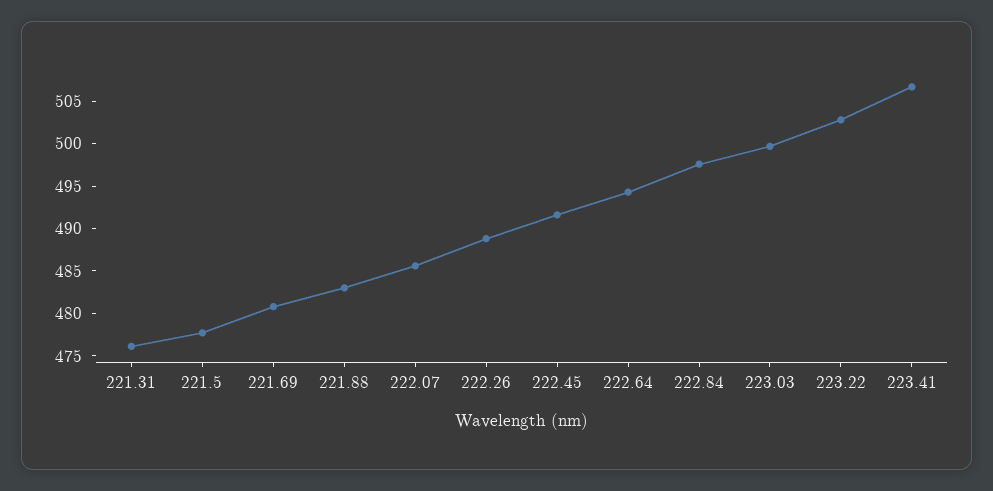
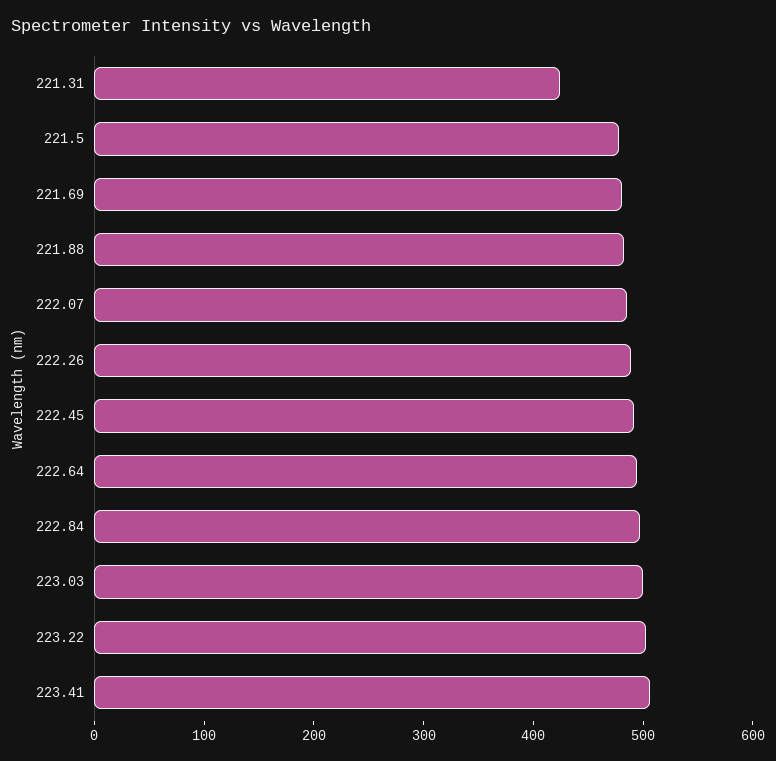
  {
-   "221.31": 476,
+   "221.31": 420,
    "221.5": 478,
    "221.69": 481,
    "221.88": 483,
    "222.07": 486,
    "222.26": 489,
    "222.45": 492,
    "222.64": 494,
    "222.84": 498,
    "223.03": 500,
    "223.22": 503,
    "223.41": 507
  }

